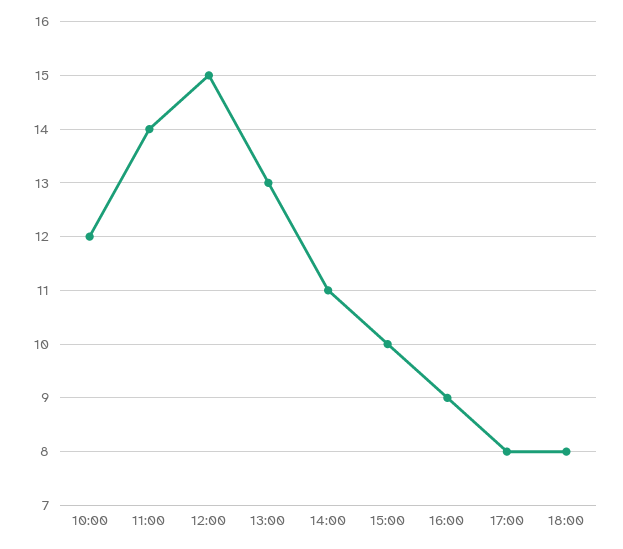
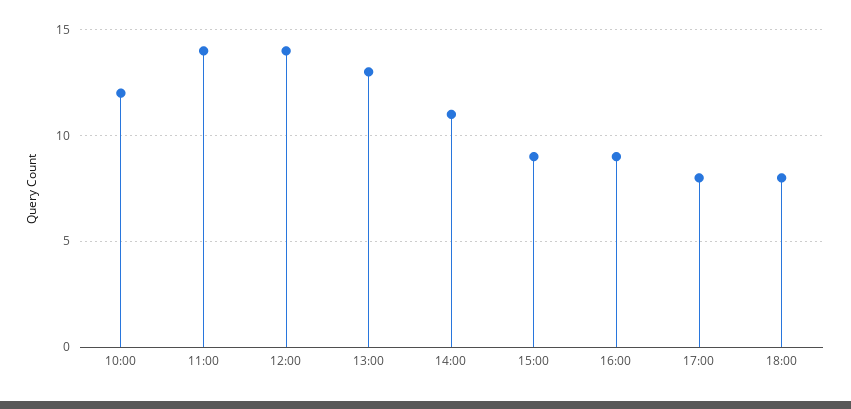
  {
    "10:00": 12,
    "11:00": 14,
-   "12:00": 15,
+   "12:00": 14,
    "13:00": 13,
    "14:00": 11,
-   "15:00": 10,
+   "15:00": 9,
    "16:00": 9,
    "17:00": 8,
    "18:00": 8
  }

